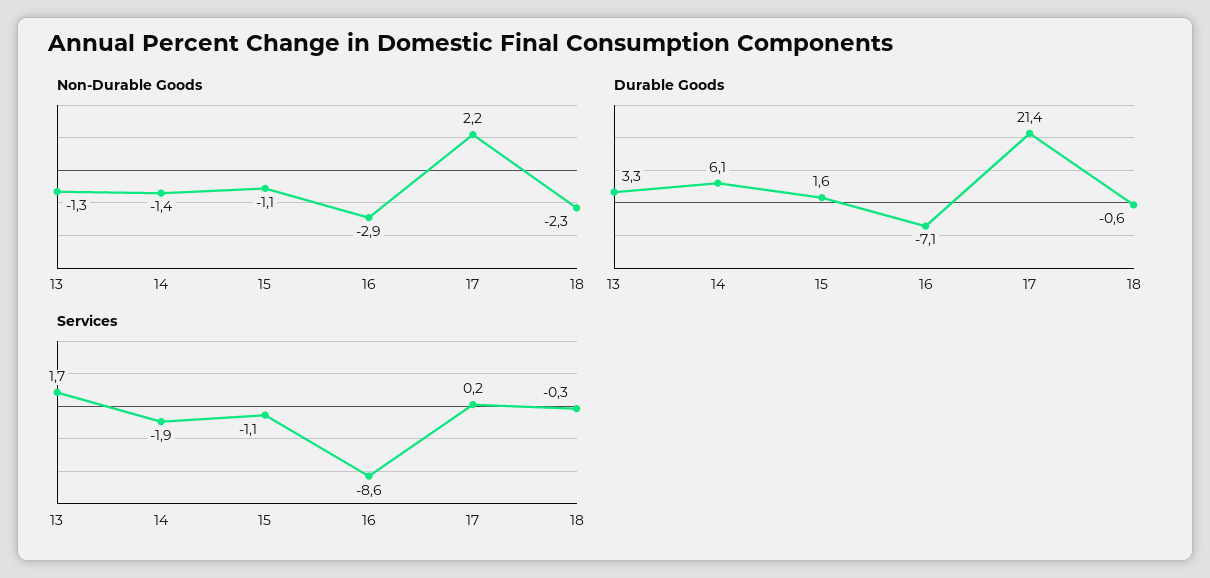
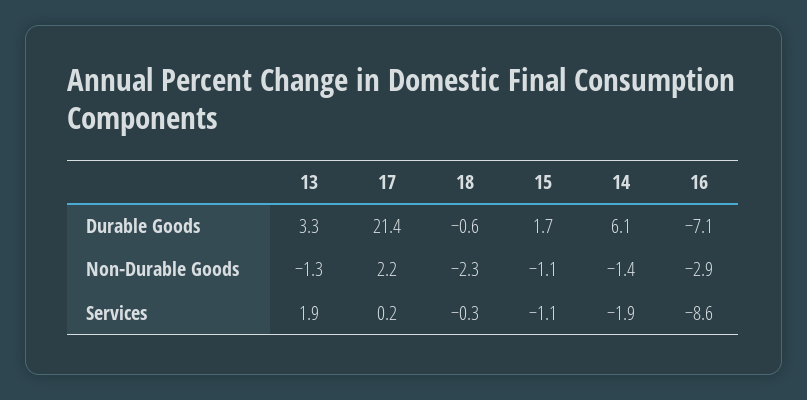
  {
    "Non-Durable Goods": {
      "13": -1.3,
      "14": -1.4,
      "15": -1.1,
      "16": -2.9,
      "17": 2.2,
      "18": -2.3
    },
    "Durable Goods": {
      "13": 3.3,
      "14": 6.1,
-     "15": 1.6,
+     "15": 1.7,
      "16": -7.1,
      "17": 21.4,
      "18": -0.6
    },
    "Services": {
-     "13": 1.7,
+     "13": 1.9,
      "14": -1.9,
      "15": -1.1,
      "16": -8.6,
      "17": 0.2,
      "18": -0.3
    }
  }

